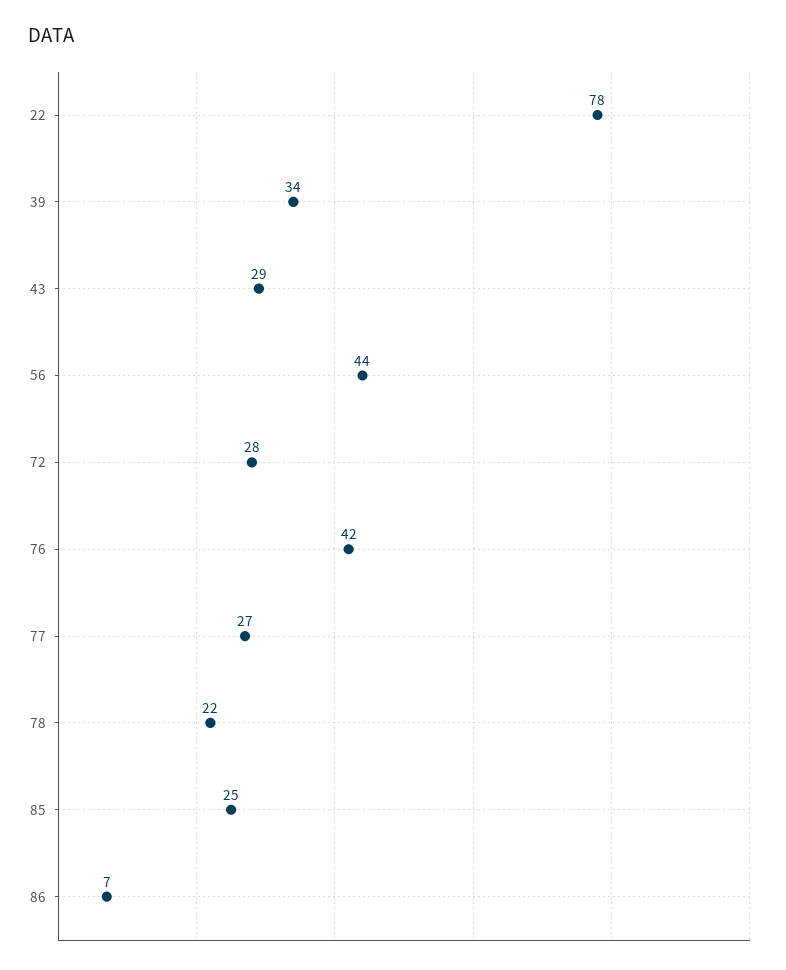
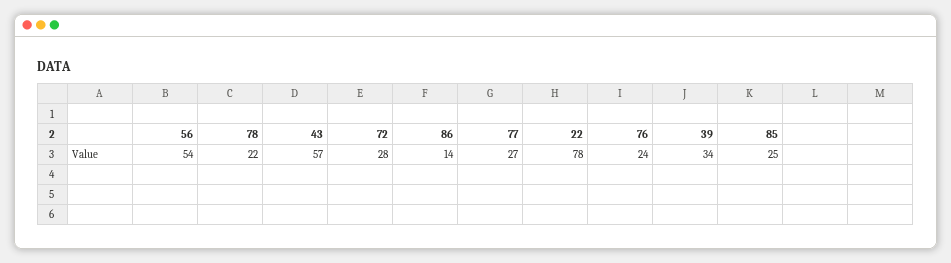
  {
    "22": 78,
    "39": 34,
-   "43": 29,
+   "43": 57,
-   "56": 44,
+   "56": 54,
    "72": 28,
-   "76": 42,
+   "76": 24,
    "77": 27,
    "78": 22,
    "85": 25,
-   "86": 7
+   "86": 14
  }

